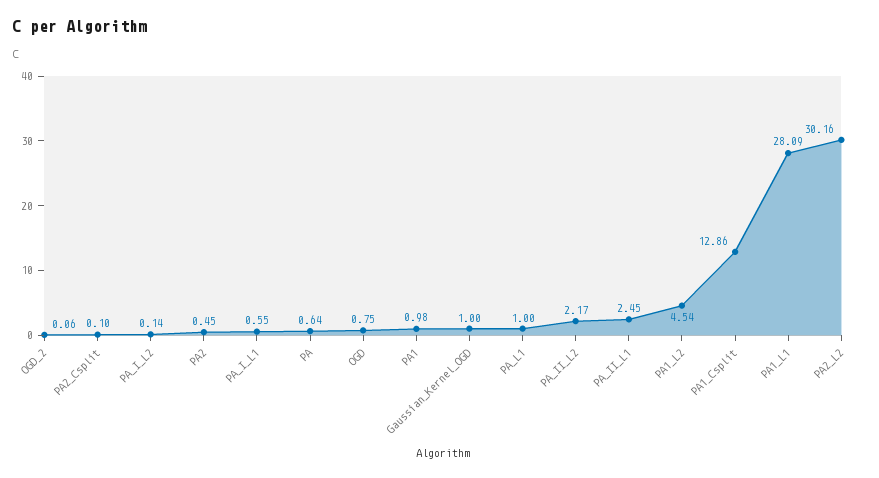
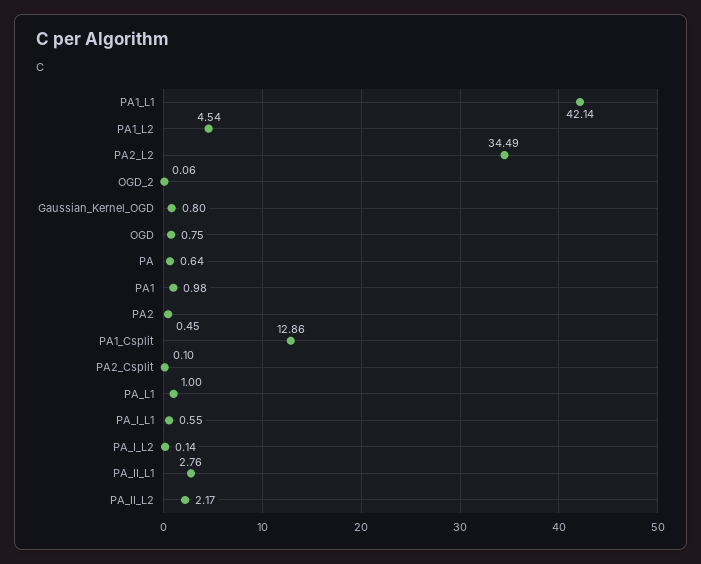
  {
    "OGD_2": 0.06,
    "PA2_Csplit": 0.1,
    "PA_I_L2": 0.14,
    "PA2": 0.45,
    "PA_I_L1": 0.55,
    "PA": 0.64,
    "OGD": 0.75,
    "PA1": 0.98,
-   "Gaussian_Kernel_OGD": 1,
+   "Gaussian_Kernel_OGD": 0.8,
    "PA_L1": 1,
    "PA_II_L2": 2.17,
-   "PA_II_L1": 2.45,
+   "PA_II_L1": 2.76,
    "PA1_L2": 4.54,
    "PA1_Csplit": 12.86,
-   "PA1_L1": 28.09,
+   "PA1_L1": 42.14,
-   "PA2_L2": 30.16
+   "PA2_L2": 34.49
  }

